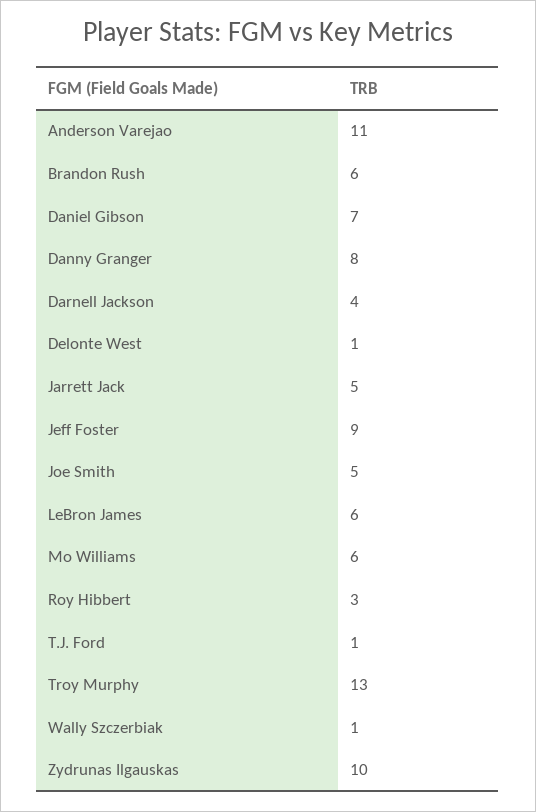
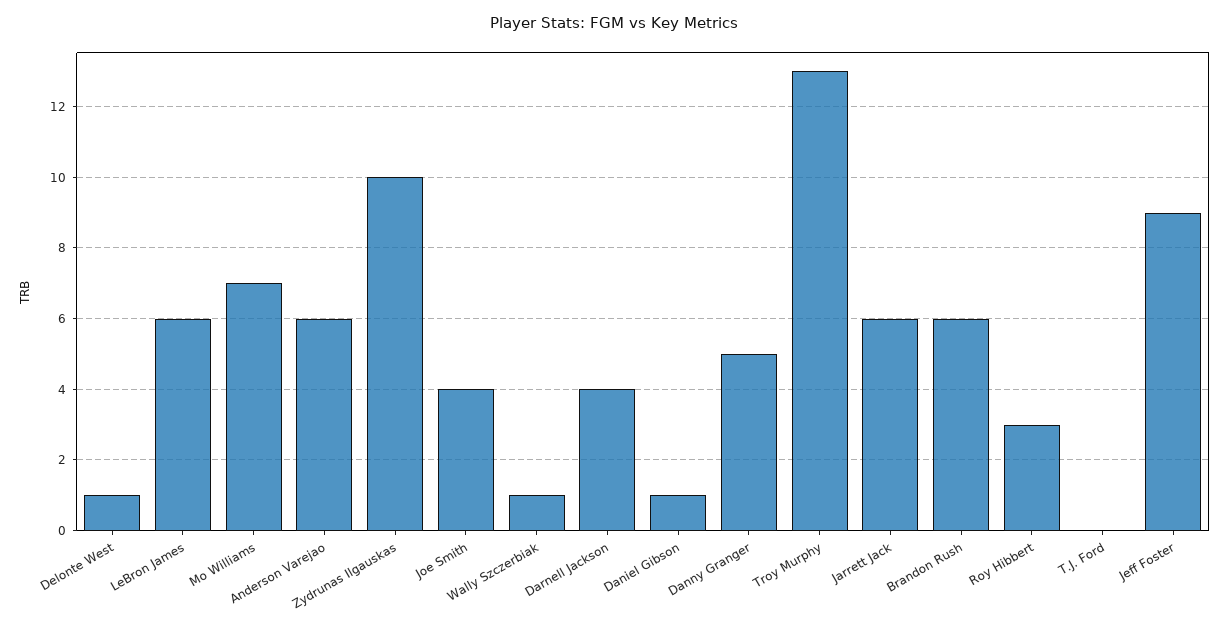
  {
-   "Anderson Varejao": 11,
+   "Anderson Varejao": 6,
    "Brandon Rush": 6,
-   "Daniel Gibson": 7,
+   "Daniel Gibson": 1,
-   "Danny Granger": 8,
+   "Danny Granger": 5,
    "Darnell Jackson": 4,
    "Delonte West": 1,
-   "Jarrett Jack": 5,
+   "Jarrett Jack": 6,
    "Jeff Foster": 9,
-   "Joe Smith": 5,
+   "Joe Smith": 4,
    "LeBron James": 6,
-   "Mo Williams": 6,
+   "Mo Williams": 7,
    "Roy Hibbert": 3,
-   "T.J. Ford": 1,
+   "T.J. Ford": 0,
    "Troy Murphy": 13,
    "Wally Szczerbiak": 1,
    "Zydrunas Ilgauskas": 10
  }

